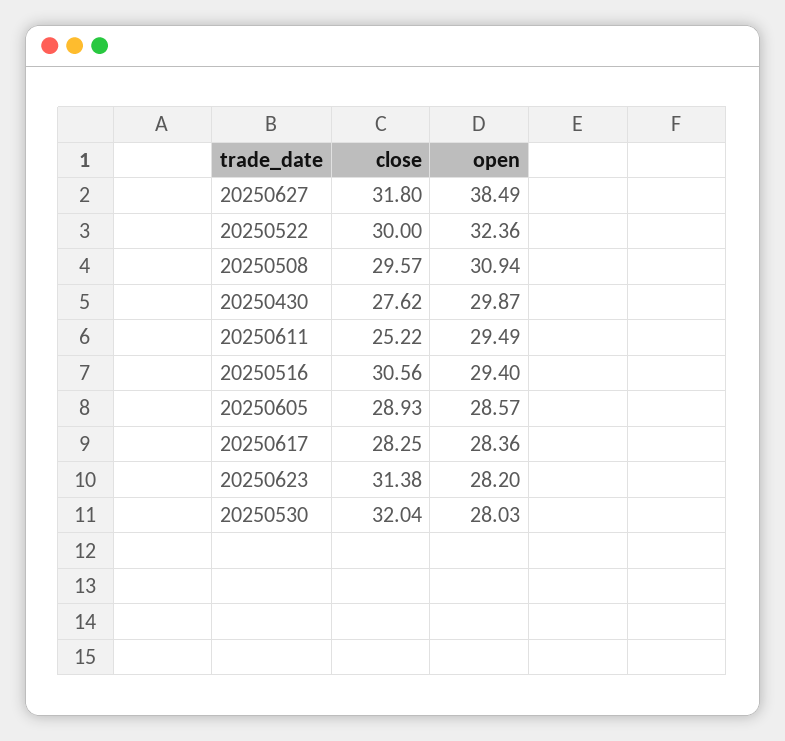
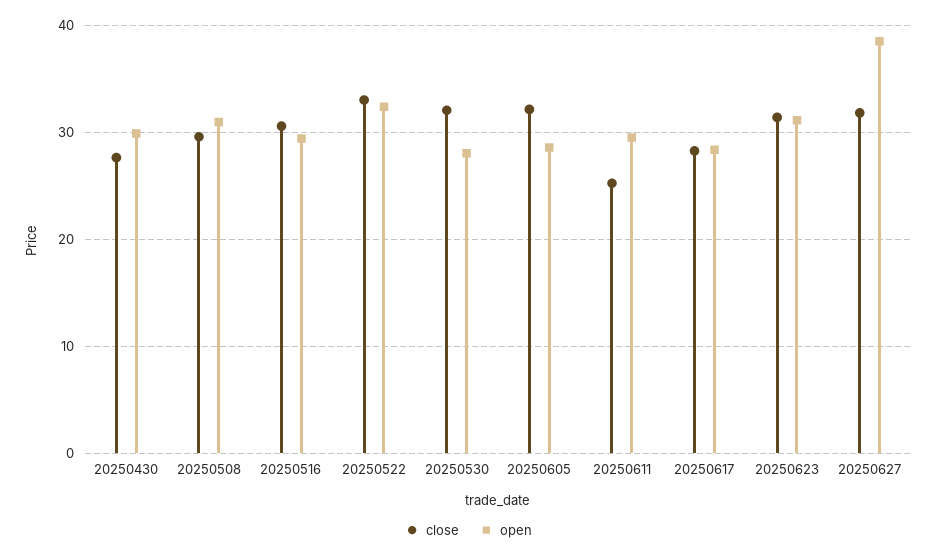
  {
    "close": {
      "20250627": 31.8,
-     "20250522": 30,
+     "20250522": 33,
      "20250508": 29.57,
      "20250430": 27.62,
      "20250611": 25.22,
      "20250516": 30.56,
-     "20250605": 28.93,
+     "20250605": 32,
      "20250617": 28.25,
      "20250623": 31.38,
      "20250530": 32.04
    },
    "open": {
      "20250627": 38.49,
      "20250522": 32.36,
      "20250508": 30.94,
      "20250430": 29.87,
      "20250611": 29.49,
      "20250516": 29.4,
      "20250605": 28.57,
      "20250617": 28.36,
-     "20250623": 28.2,
+     "20250623": 31,
      "20250530": 28.03
    }
  }

